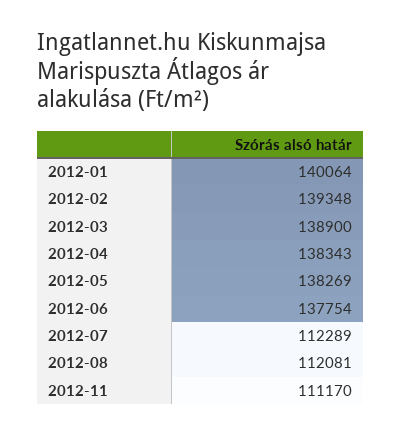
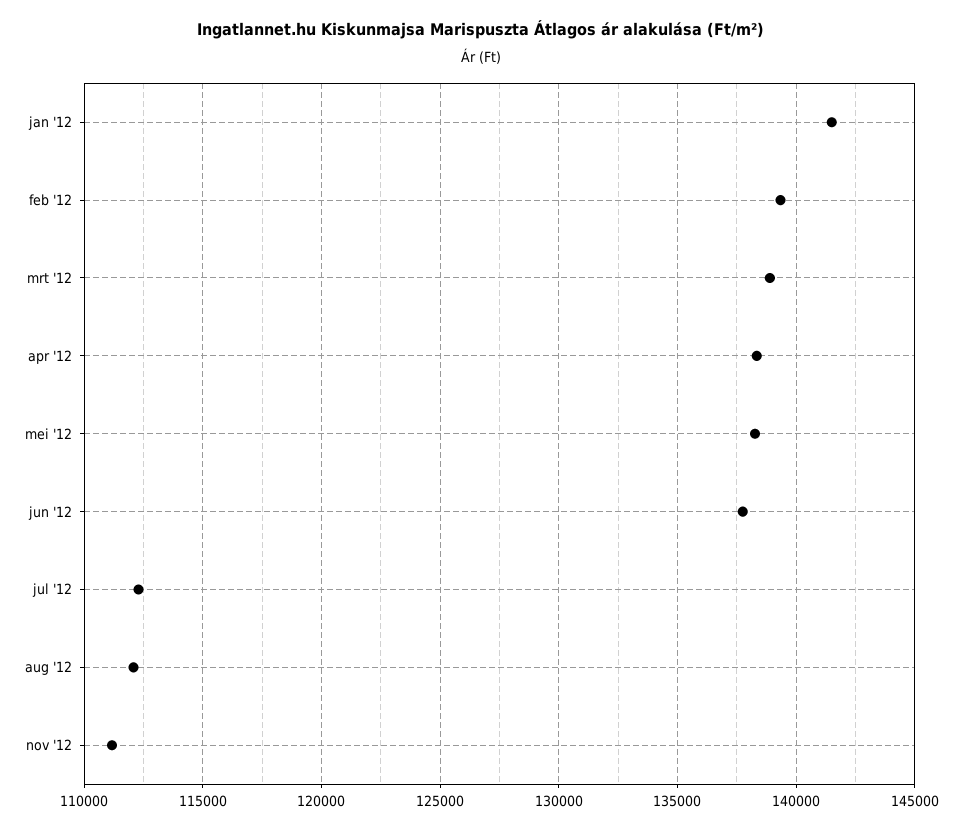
  {
-   "2012-01": 140064,
+   "2012-01": 141500,
    "2012-02": 139348,
    "2012-03": 138900,
    "2012-04": 138343,
    "2012-05": 138269,
    "2012-06": 137754,
    "2012-07": 112289,
    "2012-08": 112081,
    "2012-11": 111170
  }

